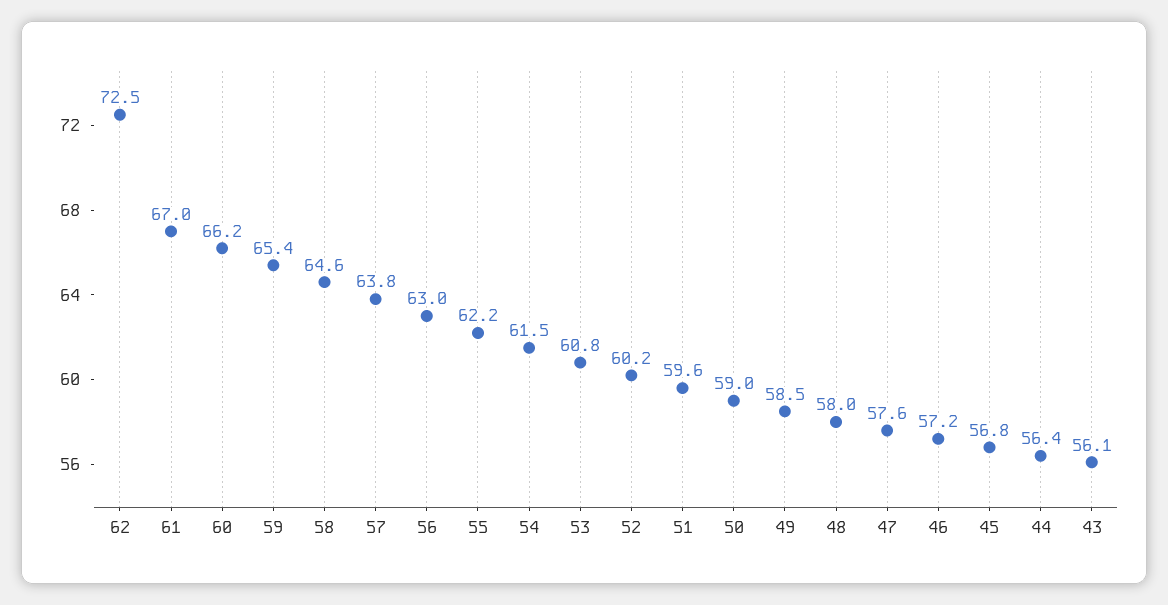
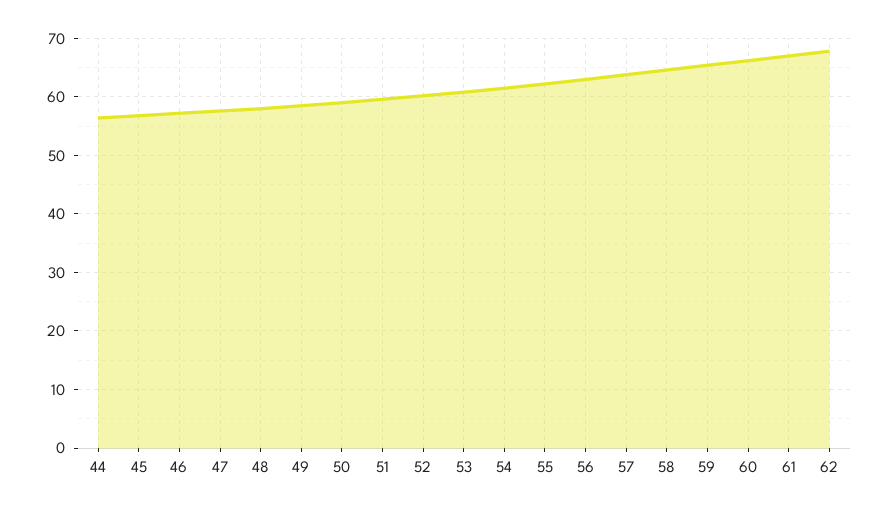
  {
-   "62": 72.5,
+   "62": 68,
    "61": 67,
    "60": 66.2,
    "59": 65.4,
    "58": 64.6,
    "57": 63.8,
    "56": 63,
    "55": 62.2,
    "54": 61.5,
    "53": 60.8,
    "52": 60.2,
    "51": 59.6,
    "50": 59,
    "49": 58.5,
    "48": 58,
    "47": 57.6,
    "46": 57.2,
    "45": 56.8,
-   "44": 56.4,
+   "44": 56.4
-   "43": 56.1
  }

